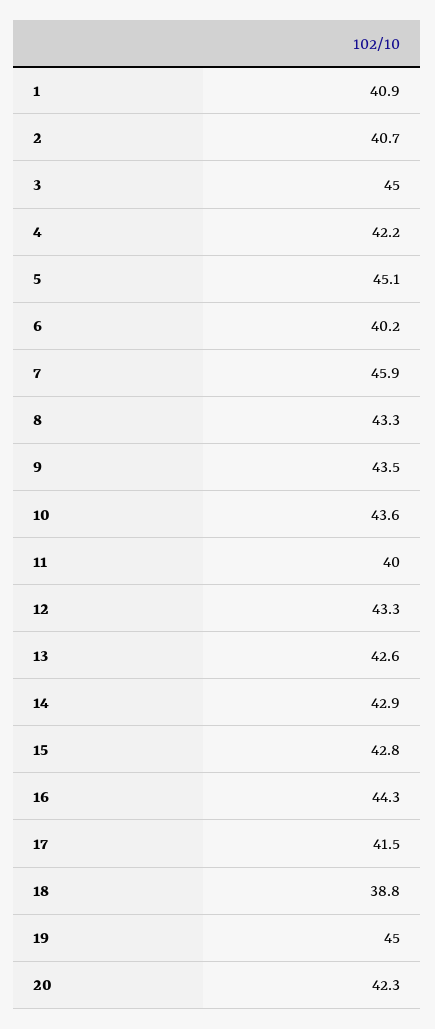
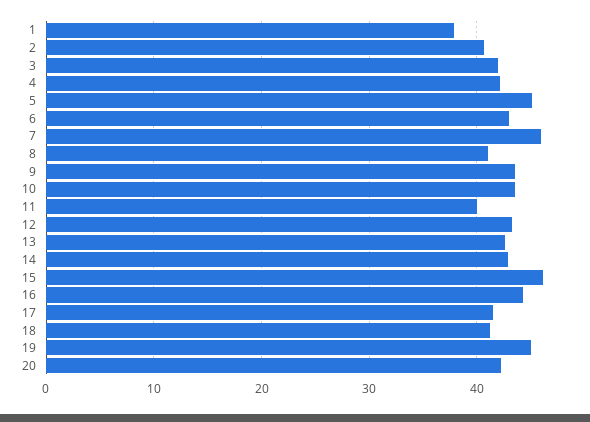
  {
-   "1": 40.9,
+   "1": 38,
    "2": 40.7,
-   "3": 45,
+   "3": 42,
    "4": 42.2,
    "5": 45.1,
-   "6": 40.2,
+   "6": 43,
    "7": 45.9,
-   "8": 43.3,
+   "8": 41,
    "9": 43.5,
    "10": 43.6,
    "11": 40,
    "12": 43.3,
    "13": 42.6,
    "14": 42.9,
-   "15": 42.8,
+   "15": 46,
    "16": 44.3,
    "17": 41.5,
-   "18": 38.8,
+   "18": 41,
    "19": 45,
    "20": 42.3
  }

